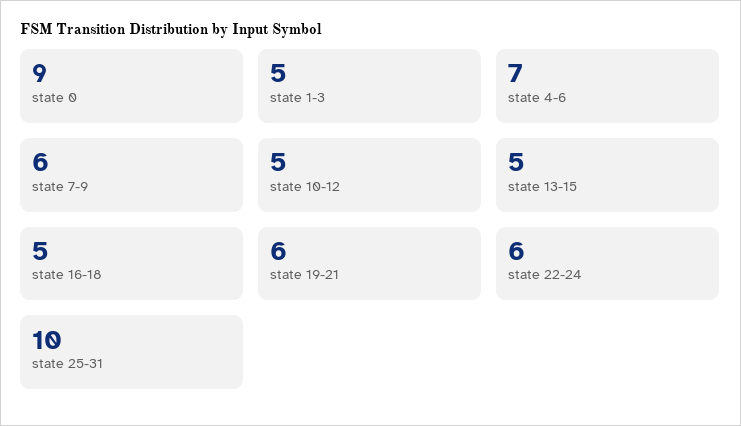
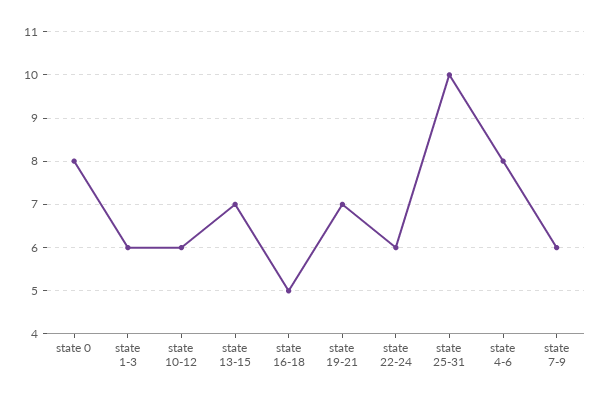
  {
-   "state 0": 9,
+   "state 0": 8,
-   "state 1-3": 5,
+   "state 1-3": 6,
-   "state 4-6": 7,
+   "state 4-6": 8,
    "state 7-9": 6,
-   "state 10-12": 5,
+   "state 10-12": 6,
-   "state 13-15": 5,
+   "state 13-15": 7,
    "state 16-18": 5,
-   "state 19-21": 6,
+   "state 19-21": 7,
    "state 22-24": 6,
    "state 25-31": 10
  }

